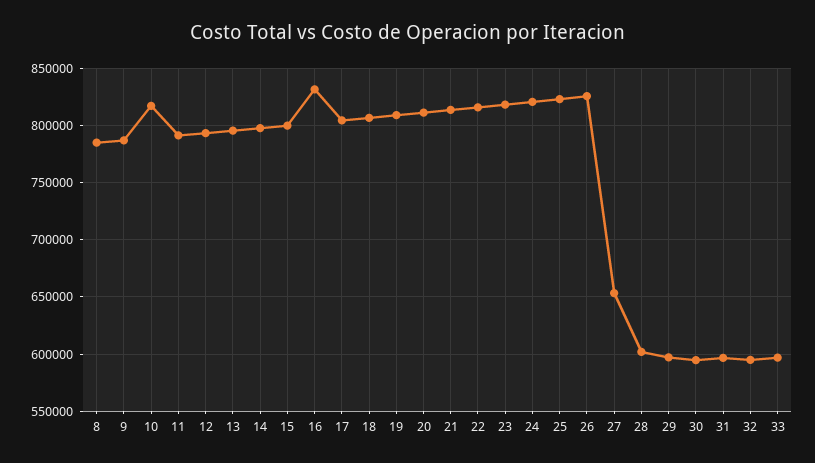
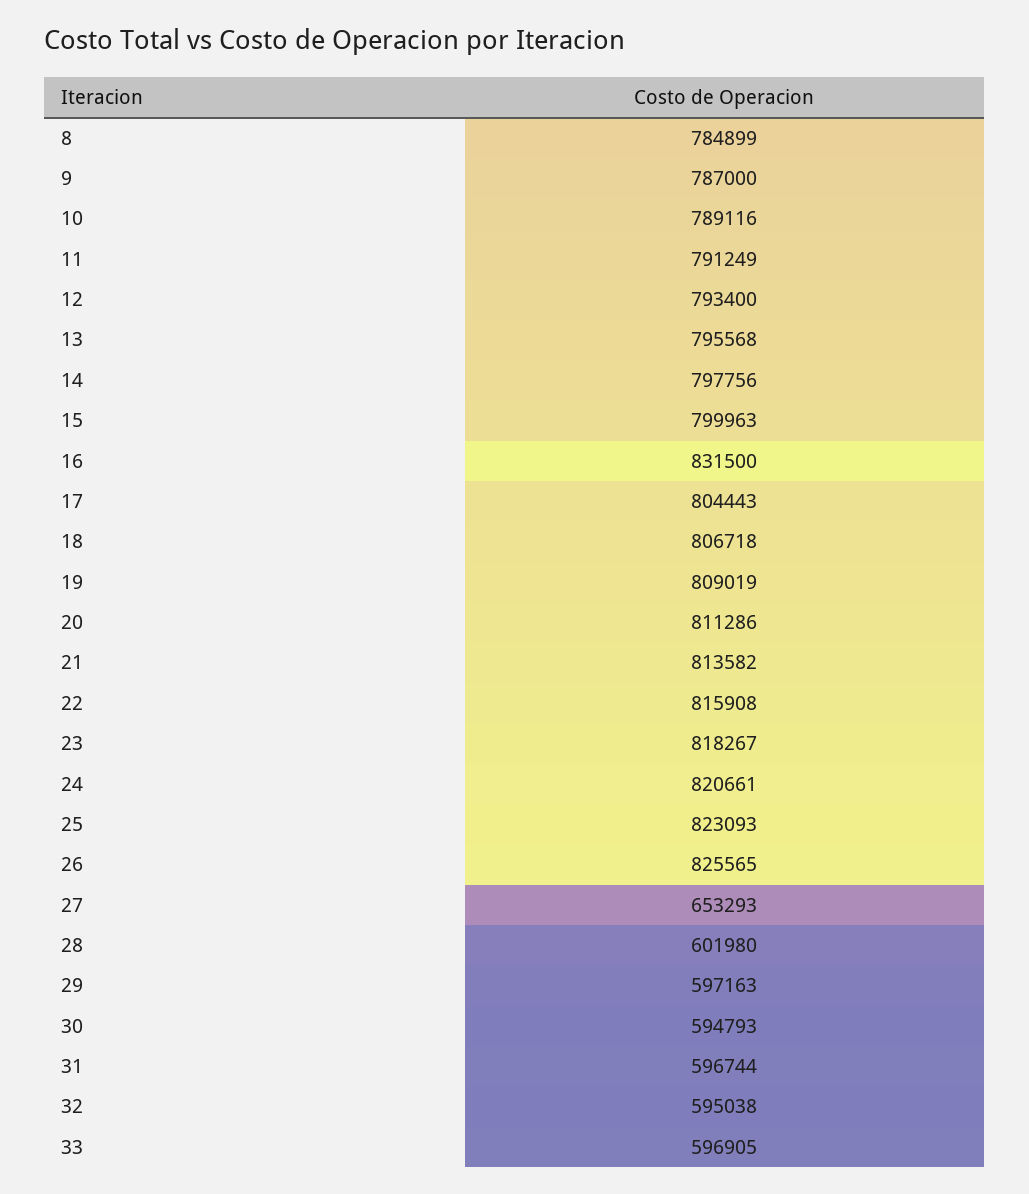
  {
    "8": 784899,
    "9": 787000,
-   "10": 820000,
+   "10": 789116,
    "11": 791249,
    "12": 793400,
    "13": 795568,
    "14": 797756,
    "15": 799963,
    "16": 831500,
    "17": 804443,
    "18": 806718,
    "19": 809019,
    "20": 811286,
    "21": 813582,
    "22": 815908,
    "23": 818267,
    "24": 820661,
    "25": 823093,
    "26": 825565,
    "27": 653293,
    "28": 601980,
    "29": 597163,
    "30": 594793,
    "31": 596744,
    "32": 595038,
    "33": 596905
  }

